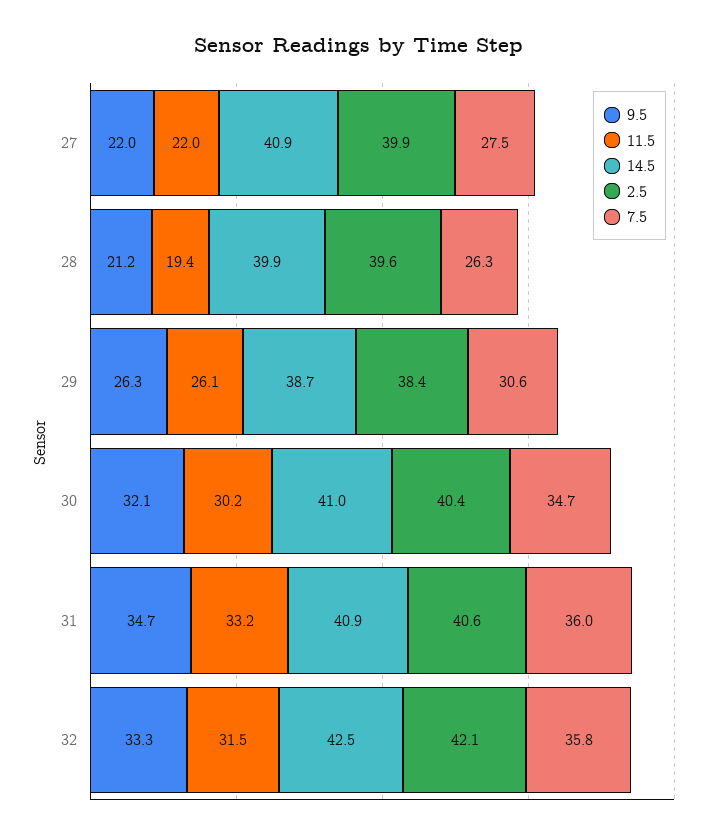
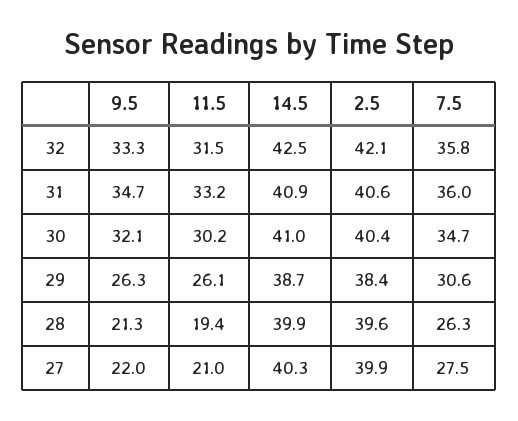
  {
    "9.5": {
      "27": 22,
-     "28": 21.2,
+     "28": 21.3,
      "29": 26.3,
      "30": 32.1,
      "31": 34.7,
      "32": 33.3
    },
    "11.5": {
-     "27": 22,
+     "27": 21,
      "28": 19.4,
      "29": 26.1,
      "30": 30.2,
      "31": 33.2,
      "32": 31.5
    },
    "14.5": {
-     "27": 40.9,
+     "27": 40.3,
      "28": 39.9,
      "29": 38.7,
      "30": 41,
      "31": 40.9,
      "32": 42.5
    },
    "2.5": {
      "27": 39.9,
      "28": 39.6,
      "29": 38.4,
      "30": 40.4,
      "31": 40.6,
      "32": 42.1
    },
    "7.5": {
      "27": 27.5,
      "28": 26.3,
      "29": 30.6,
      "30": 34.7,
      "31": 36,
      "32": 35.8
    }
  }

